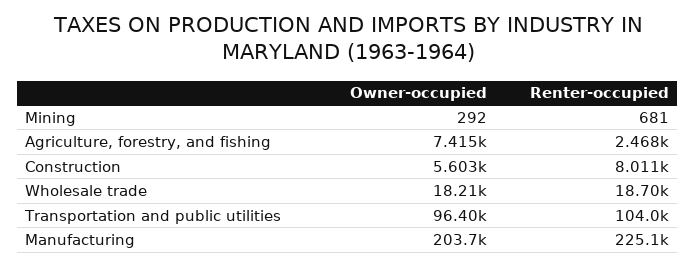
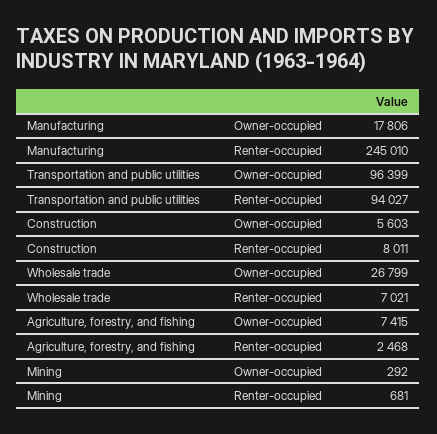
  {
    "Owner-occupied": {
      "Mining": 292,
      "Agriculture, forestry, and fishing": 7415,
      "Construction": 5603,
-     "Wholesale trade": 18210,
+     "Wholesale trade": 26799,
      "Transportation and public utilities": 96399,
-     "Manufacturing": 203700
+     "Manufacturing": 17806
    },
    "Renter-occupied": {
      "Mining": 681,
      "Agriculture, forestry, and fishing": 2468,
      "Construction": 8011,
-     "Wholesale trade": 18700,
+     "Wholesale trade": 7021,
-     "Transportation and public utilities": 104000,
+     "Transportation and public utilities": 94027,
-     "Manufacturing": 225100
+     "Manufacturing": 245010
    }
  }

